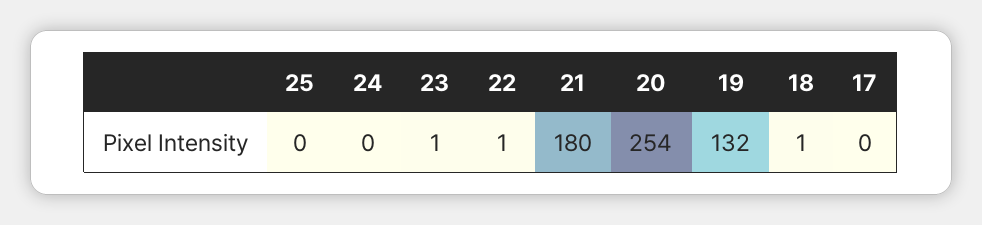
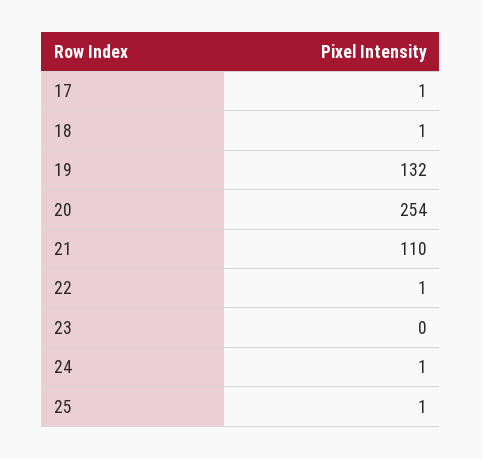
  {
-   "25": 0,
+   "25": 1,
-   "24": 0,
+   "24": 1,
-   "23": 1,
+   "23": 0,
    "22": 1,
-   "21": 180,
+   "21": 110,
    "20": 254,
    "19": 132,
    "18": 1,
-   "17": 0
+   "17": 1
  }

